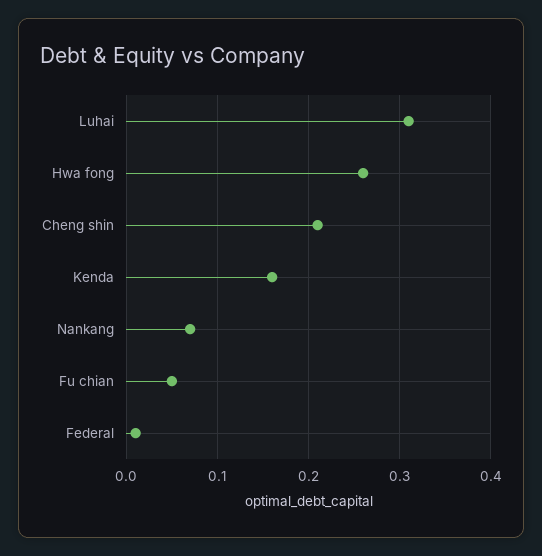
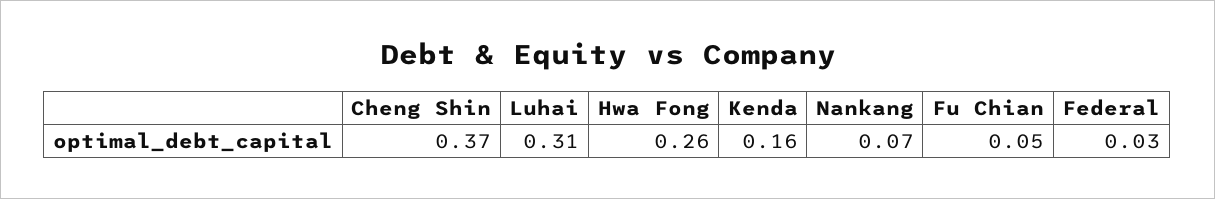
  {
    "Luhai": 0.31,
    "Hwa fong": 0.26,
-   "Cheng shin": 0.21,
+   "Cheng shin": 0.37,
    "Kenda": 0.16,
    "Nankang": 0.07,
    "Fu chian": 0.05,
-   "Federal": 0.01
+   "Federal": 0.03
  }

